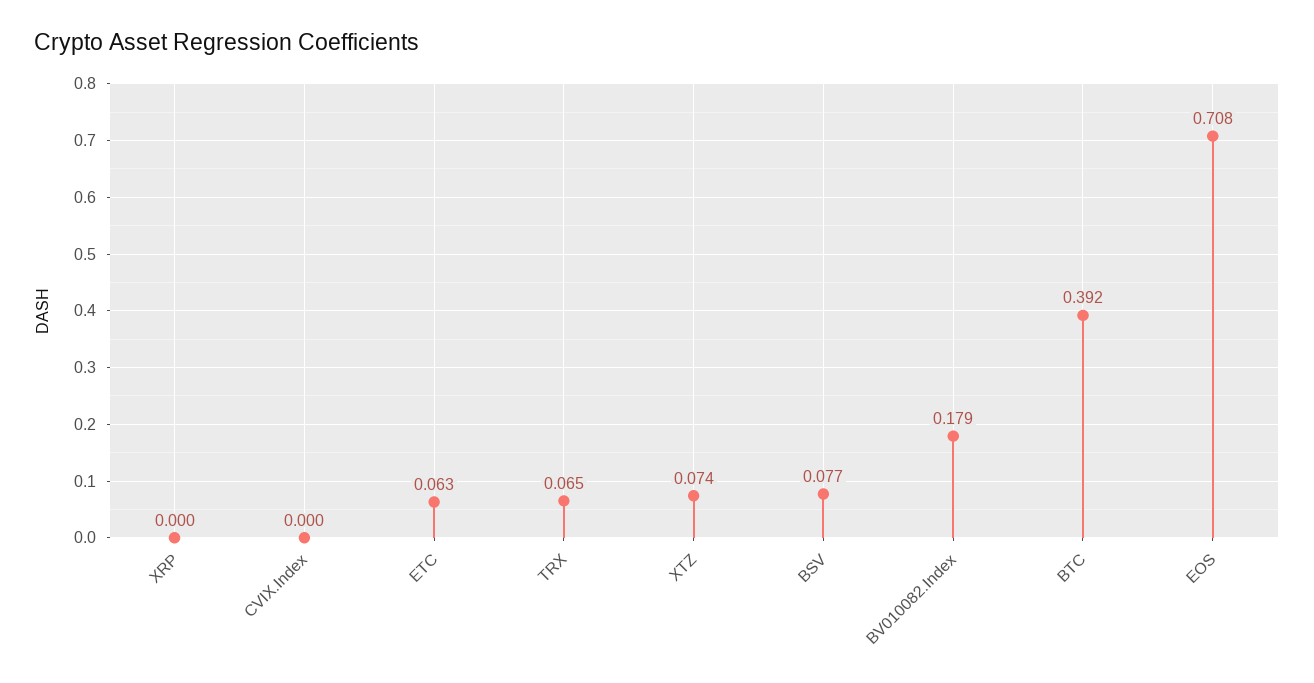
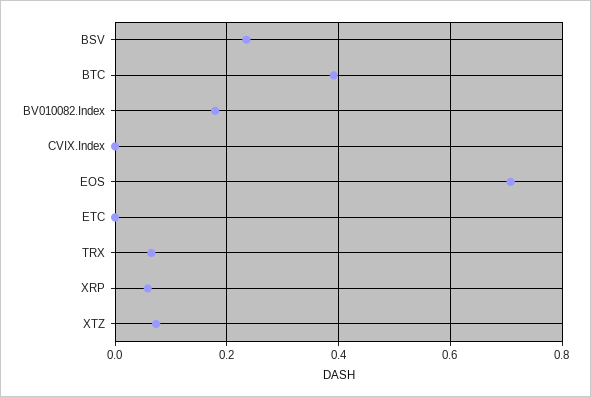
  {
-   "XRP": 0,
+   "XRP": 0.06,
    "CVIX.Index": 0,
-   "ETC": 0.063,
+   "ETC": 0,
    "TRX": 0.065,
    "XTZ": 0.074,
-   "BSV": 0.077,
+   "BSV": 0.24,
    "BV010082.Index": 0.179,
    "BTC": 0.392,
    "EOS": 0.708
  }

